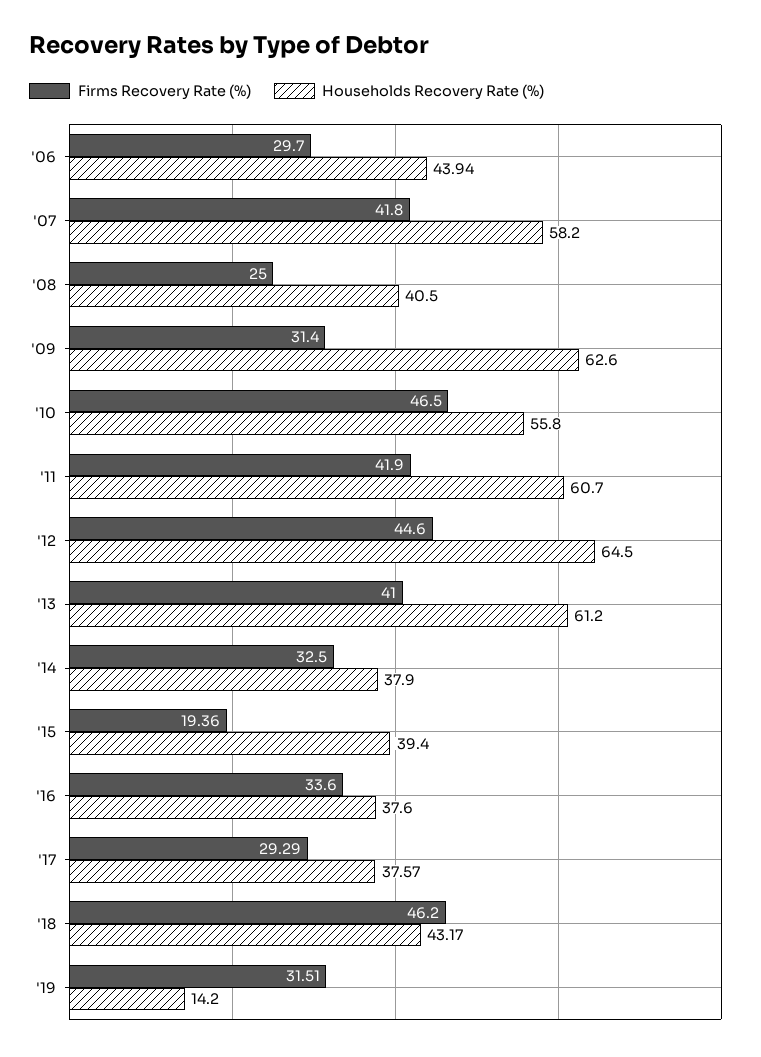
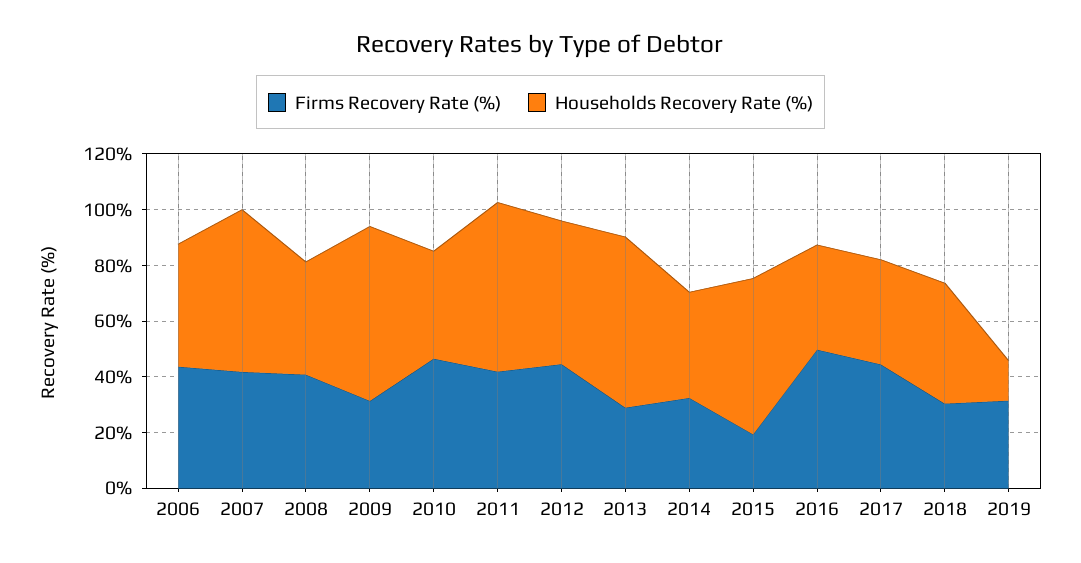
  {
    "Firms Recovery Rate (%)": {
-     "'06": 29.7,
+     "'06": 45,
      "'07": 41.8,
-     "'08": 25,
+     "'08": 40,
      "'09": 31.4,
      "'10": 46.5,
      "'11": 41.9,
      "'12": 44.6,
-     "'13": 41,
+     "'13": 30,
      "'14": 32.5,
      "'15": 19.36,
-     "'16": 33.6,
+     "'16": 50,
-     "'17": 29.29,
+     "'17": 45,
-     "'18": 46.2,
+     "'18": 30,
      "'19": 31.51
    },
    "Households Recovery Rate (%)": {
      "'06": 43.94,
      "'07": 58.2,
      "'08": 40.5,
      "'09": 62.6,
-     "'10": 55.8,
+     "'10": 40,
      "'11": 60.7,
-     "'12": 64.5,
+     "'12": 50,
      "'13": 61.2,
      "'14": 37.9,
-     "'15": 39.4,
+     "'15": 55,
      "'16": 37.6,
      "'17": 37.57,
      "'18": 43.17,
      "'19": 14.2
    }
  }

